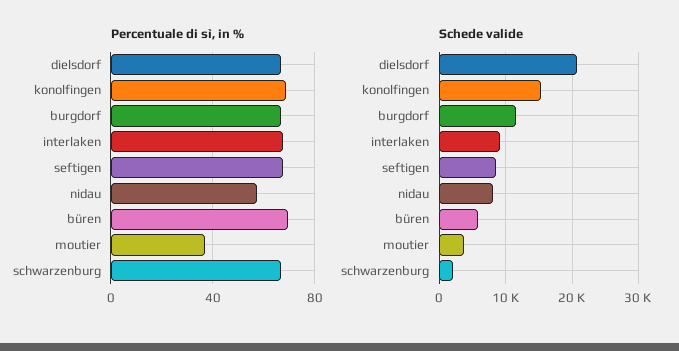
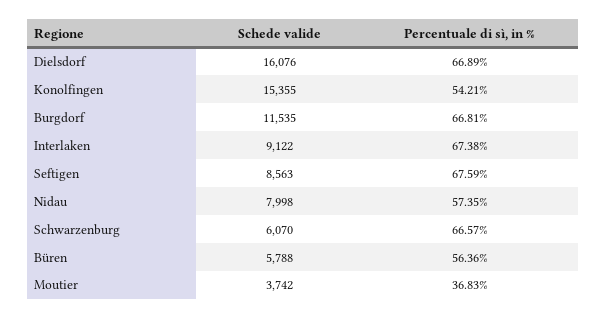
  {
    "Percentuale di sì, in %": {
      "dielsdorf": 66.89,
-     "konolfingen": 70,
+     "konolfingen": 54.21,
      "burgdorf": 66.81,
      "interlaken": 67.38,
      "seftigen": 67.59,
      "nidau": 57.35,
-     "büren": 70,
+     "büren": 56.36,
      "moutier": 36.83,
      "schwarzenburg": 66.57
    },
    "Schede valide": {
-     "dielsdorf": 21000,
+     "dielsdorf": 16076,
      "konolfingen": 15355,
      "burgdorf": 11535,
      "interlaken": 9122,
      "seftigen": 8563,
      "nidau": 7998,
      "büren": 5788,
      "moutier": 3742,
-     "schwarzenburg": 2000
+     "schwarzenburg": 6070
    }
  }

